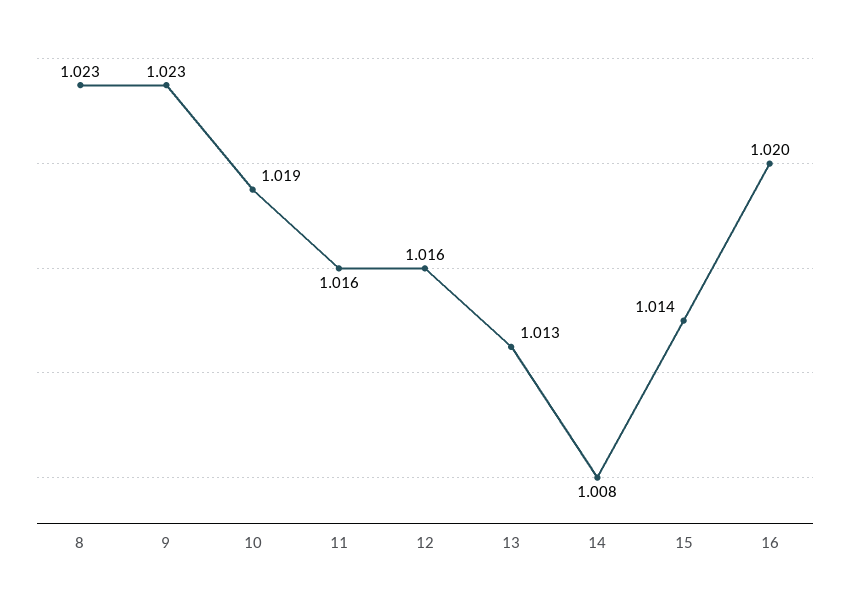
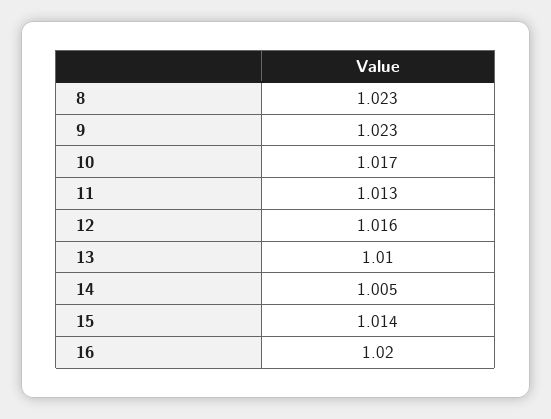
  {
    "8": 1.023,
    "9": 1.023,
-   "10": 1.019,
+   "10": 1.017,
-   "11": 1.016,
+   "11": 1.013,
    "12": 1.016,
-   "13": 1.013,
+   "13": 1.01,
-   "14": 1.008,
+   "14": 1.005,
    "15": 1.014,
    "16": 1.02
  }

